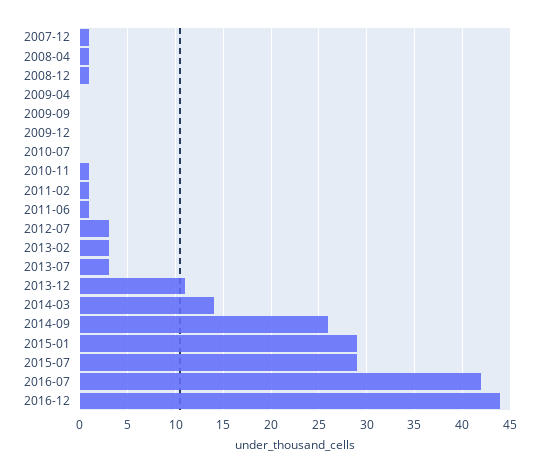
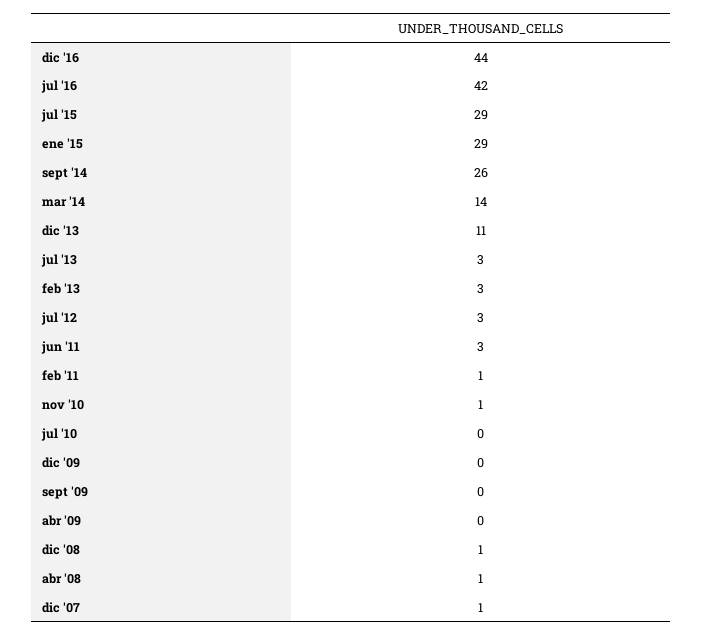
  {
    "2007-12": 1,
    "2008-04": 1,
    "2008-12": 1,
    "2009-04": 0,
    "2009-09": 0,
    "2009-12": 0,
    "2010-07": 0,
    "2010-11": 1,
    "2011-02": 1,
-   "2011-06": 1,
+   "2011-06": 3,
    "2012-07": 3,
    "2013-02": 3,
    "2013-07": 3,
    "2013-12": 11,
    "2014-03": 14,
    "2014-09": 26,
    "2015-01": 29,
    "2015-07": 29,
    "2016-07": 42,
    "2016-12": 44
  }

